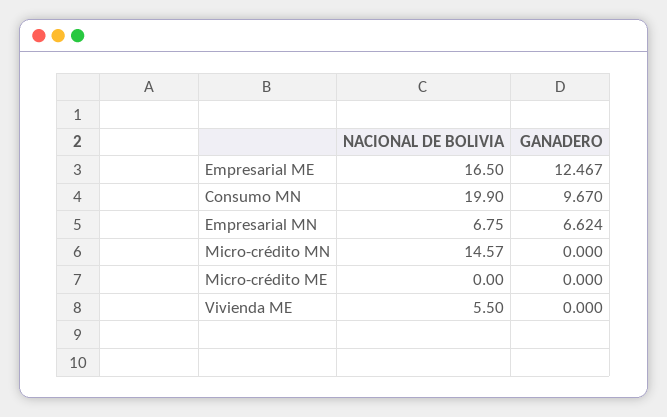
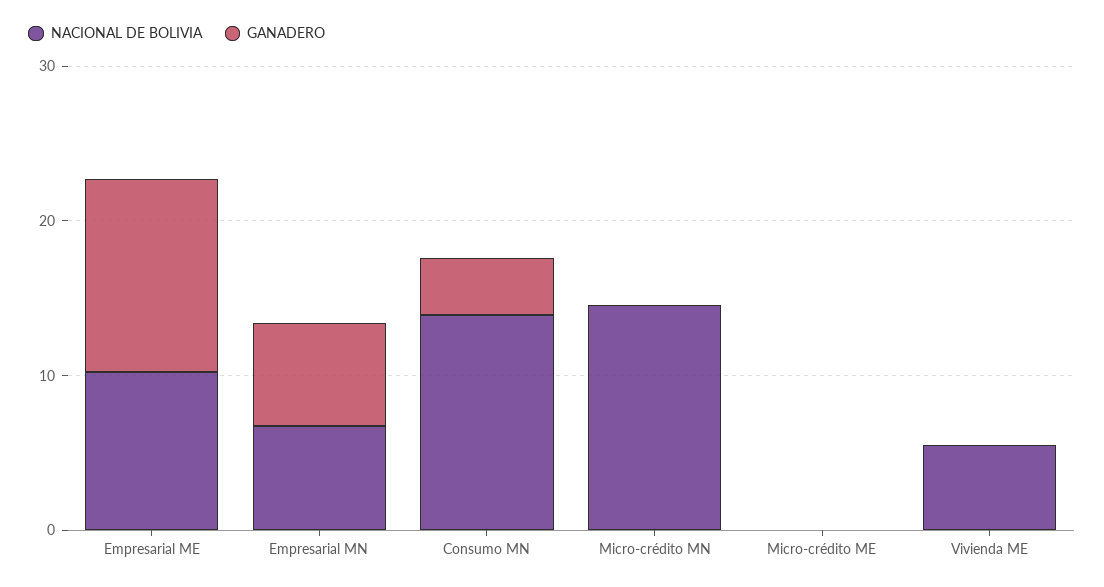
  {
    "NACIONAL DE BOLIVIA": {
-     "Empresarial ME": 16.5,
+     "Empresarial ME": 10,
-     "Consumo MN": 19.9,
+     "Consumo MN": 14,
      "Empresarial MN": 6.75,
      "Micro-crédito MN": 14.57,
      "Micro-crédito ME": 0,
      "Vivienda ME": 5.5
    },
    "GANADERO": {
      "Empresarial ME": 12.467,
-     "Consumo MN": 9.67,
+     "Consumo MN": 4,
      "Empresarial MN": 6.624,
      "Micro-crédito MN": 0,
      "Micro-crédito ME": 0,
      "Vivienda ME": 0
    }
  }

